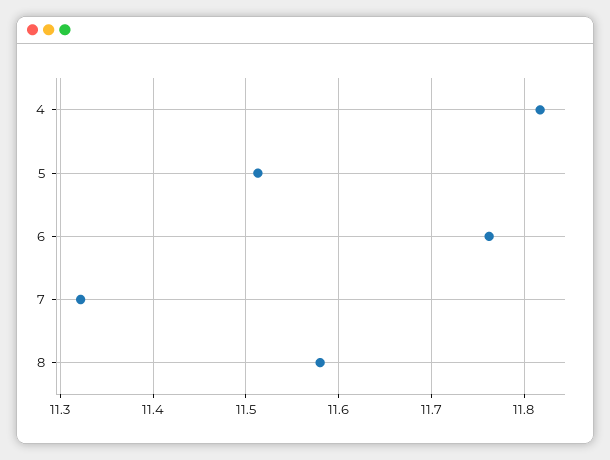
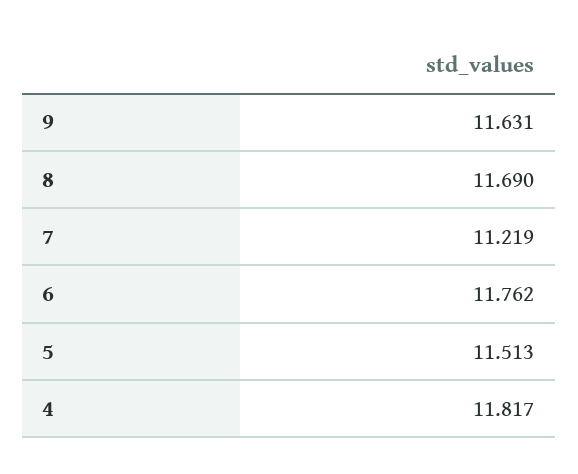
  {
    "4": 11.817,
    "5": 11.513,
    "6": 11.762,
-   "7": 11.32,
+   "7": 11.219,
-   "8": 11.58
+   "8": 11.69,
+   "9": 11.631
  }

